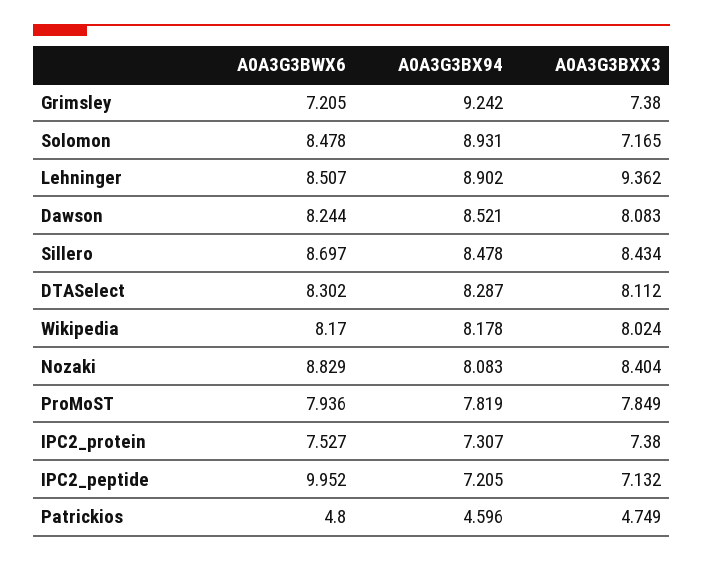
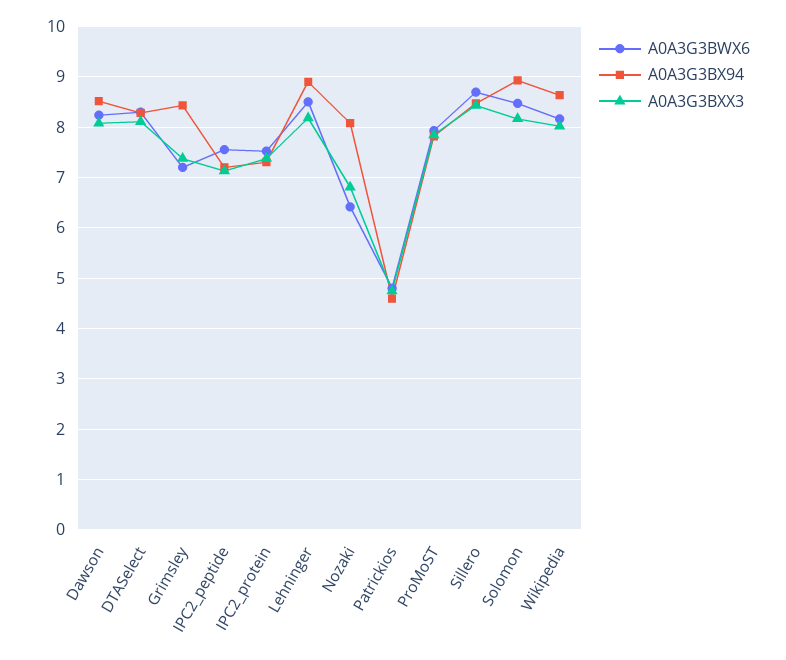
  {
    "A0A3G3BWX6": {
      "Grimsley": 7.205,
      "Solomon": 8.478,
      "Lehninger": 8.507,
      "Dawson": 8.244,
      "Sillero": 8.697,
      "DTASelect": 8.302,
      "Wikipedia": 8.17,
-     "Nozaki": 8.829,
+     "Nozaki": 6.4,
      "ProMoST": 7.936,
      "IPC2_protein": 7.527,
-     "IPC2_peptide": 9.952,
+     "IPC2_peptide": 7.6,
      "Patrickios": 4.8
    },
    "A0A3G3BX94": {
-     "Grimsley": 9.242,
+     "Grimsley": 8.4,
      "Solomon": 8.931,
      "Lehninger": 8.902,
      "Dawson": 8.521,
      "Sillero": 8.478,
      "DTASelect": 8.287,
-     "Wikipedia": 8.178,
+     "Wikipedia": 8.6,
      "Nozaki": 8.083,
      "ProMoST": 7.819,
      "IPC2_protein": 7.307,
      "IPC2_peptide": 7.205,
      "Patrickios": 4.596
    },
    "A0A3G3BXX3": {
      "Grimsley": 7.38,
-     "Solomon": 7.165,
+     "Solomon": 8.2,
-     "Lehninger": 9.362,
+     "Lehninger": 8.2,
      "Dawson": 8.083,
      "Sillero": 8.434,
      "DTASelect": 8.112,
      "Wikipedia": 8.024,
-     "Nozaki": 8.404,
+     "Nozaki": 6.8,
      "ProMoST": 7.849,
      "IPC2_protein": 7.38,
      "IPC2_peptide": 7.132,
      "Patrickios": 4.749
    }
  }

